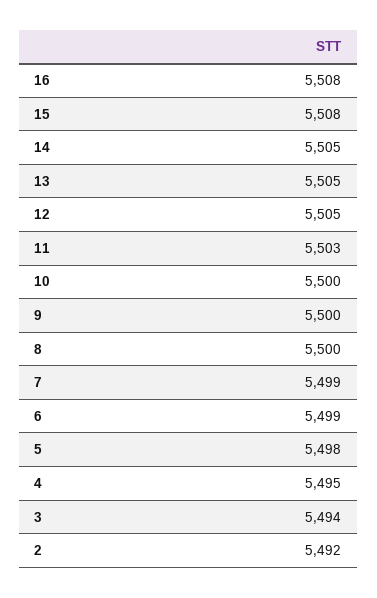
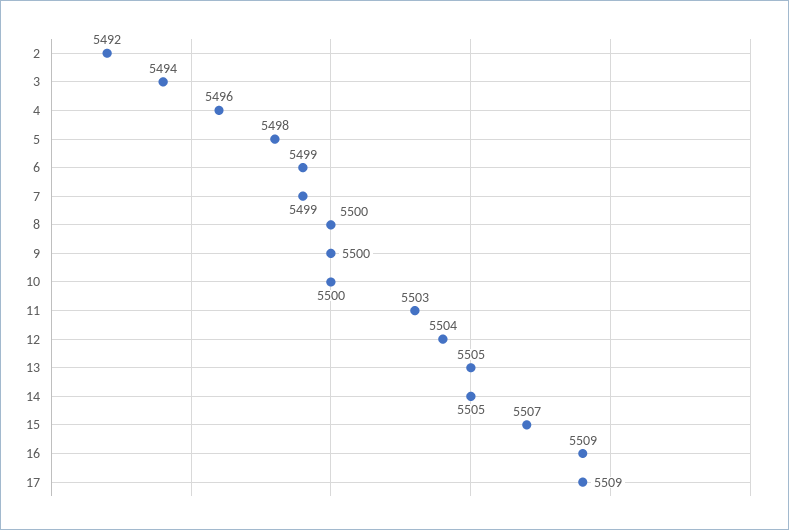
  {
-   "16": 5508,
+   "16": 5509,
-   "15": 5508,
+   "15": 5507,
    "14": 5505,
    "13": 5505,
-   "12": 5505,
+   "12": 5504,
    "11": 5503,
    "10": 5500,
    "9": 5500,
    "8": 5500,
    "7": 5499,
    "6": 5499,
    "5": 5498,
-   "4": 5495,
+   "4": 5496,
    "3": 5494,
-   "2": 5492
+   "2": 5492,
+   "17": 5509
  }

